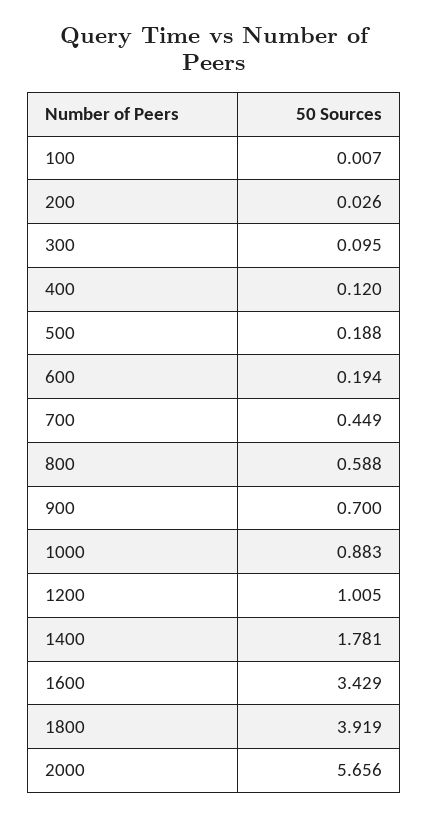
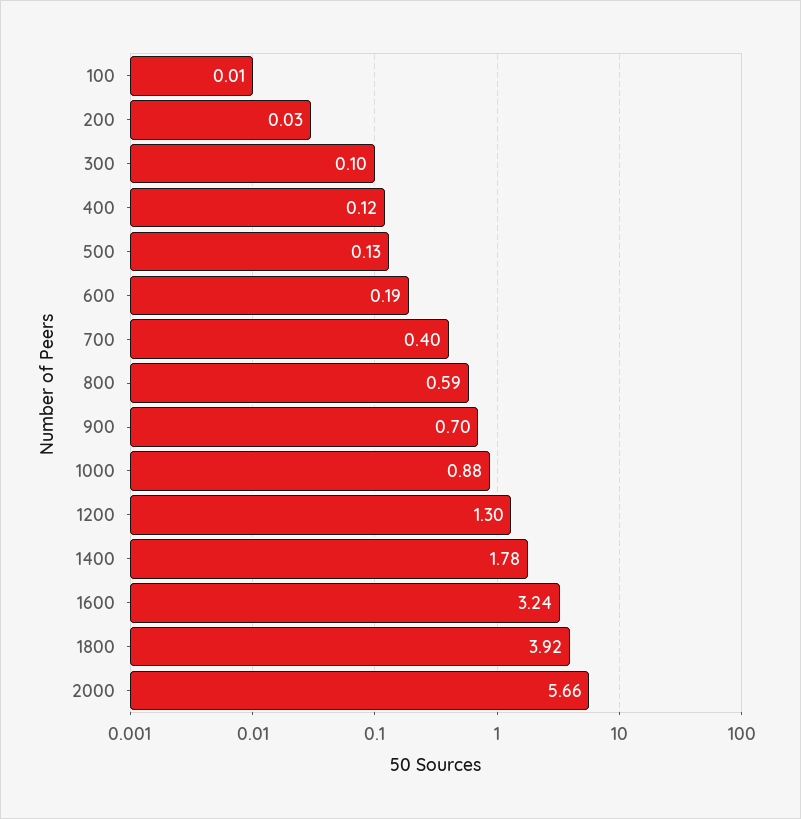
  {
    "100": 0.007,
    "200": 0.026,
    "300": 0.095,
    "400": 0.12,
-   "500": 0.188,
+   "500": 0.13,
    "600": 0.194,
-   "700": 0.449,
+   "700": 0.4,
    "800": 0.588,
    "900": 0.7,
    "1000": 0.883,
-   "1200": 1.005,
+   "1200": 1.3,
    "1400": 1.781,
-   "1600": 3.429,
+   "1600": 3.24,
    "1800": 3.919,
    "2000": 5.656
  }

